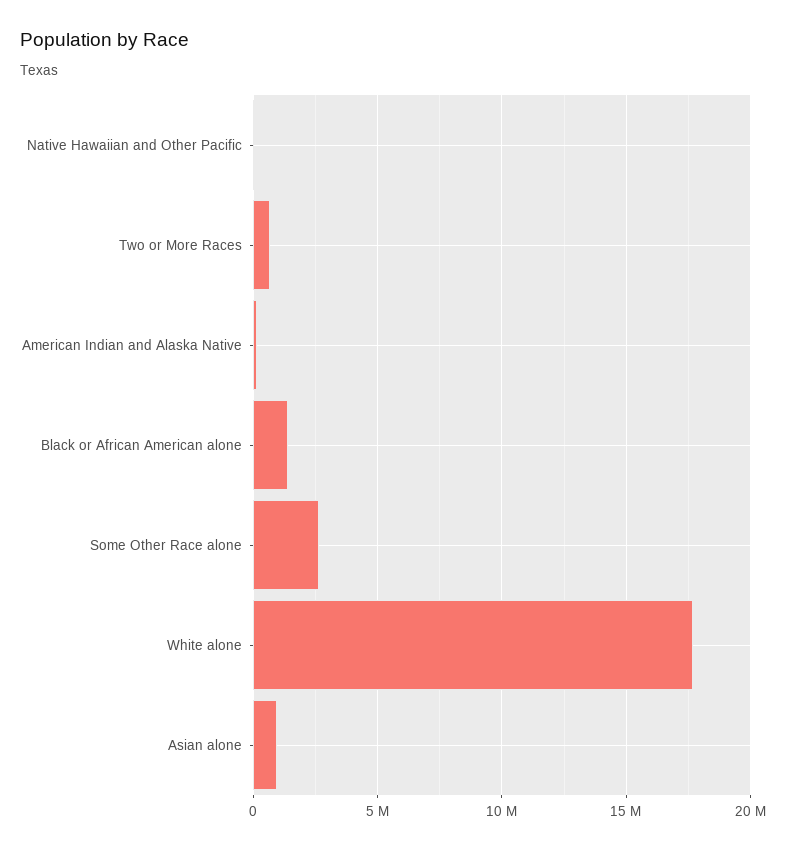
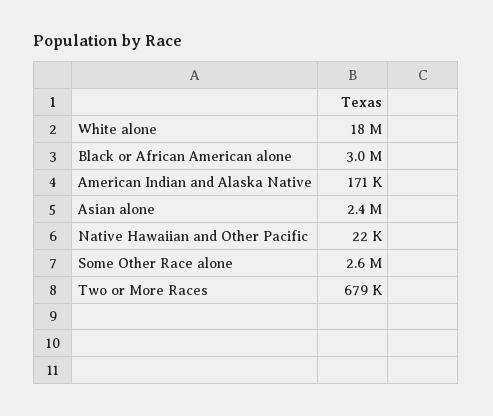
  {
    "Native Hawaiian and Other Pacific": 22000,
    "Two or More Races": 679000,
    "American Indian and Alaska Native": 171000,
-   "Black or African American alone": 1500000,
+   "Black or African American alone": 3000000,
    "Some Other Race alone": 2600000,
    "White alone": 18000000,
-   "Asian alone": 1000000
+   "Asian alone": 2400000
  }

